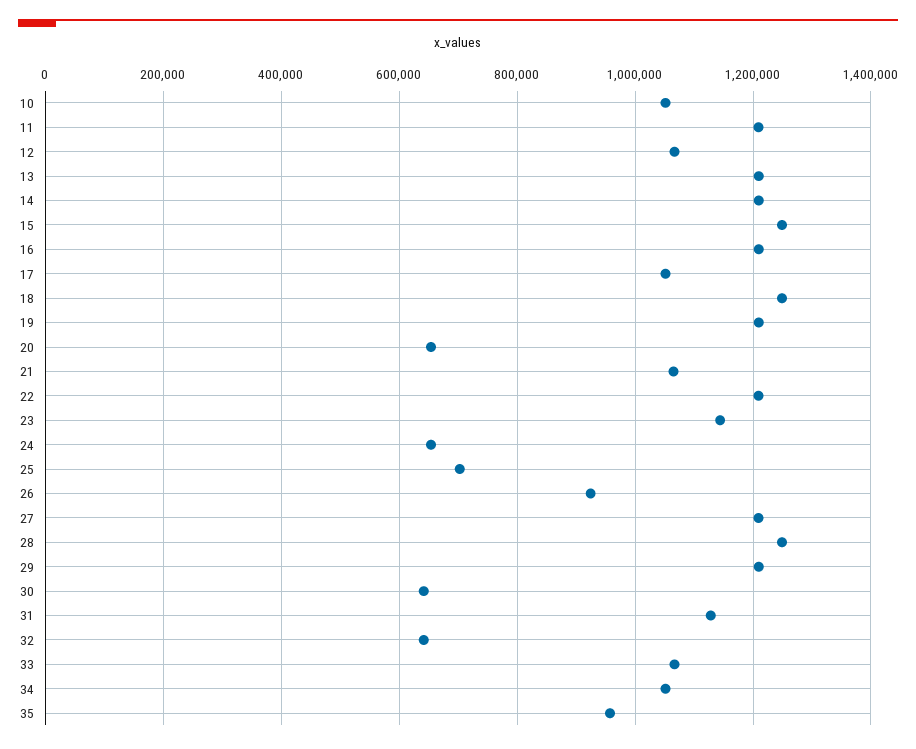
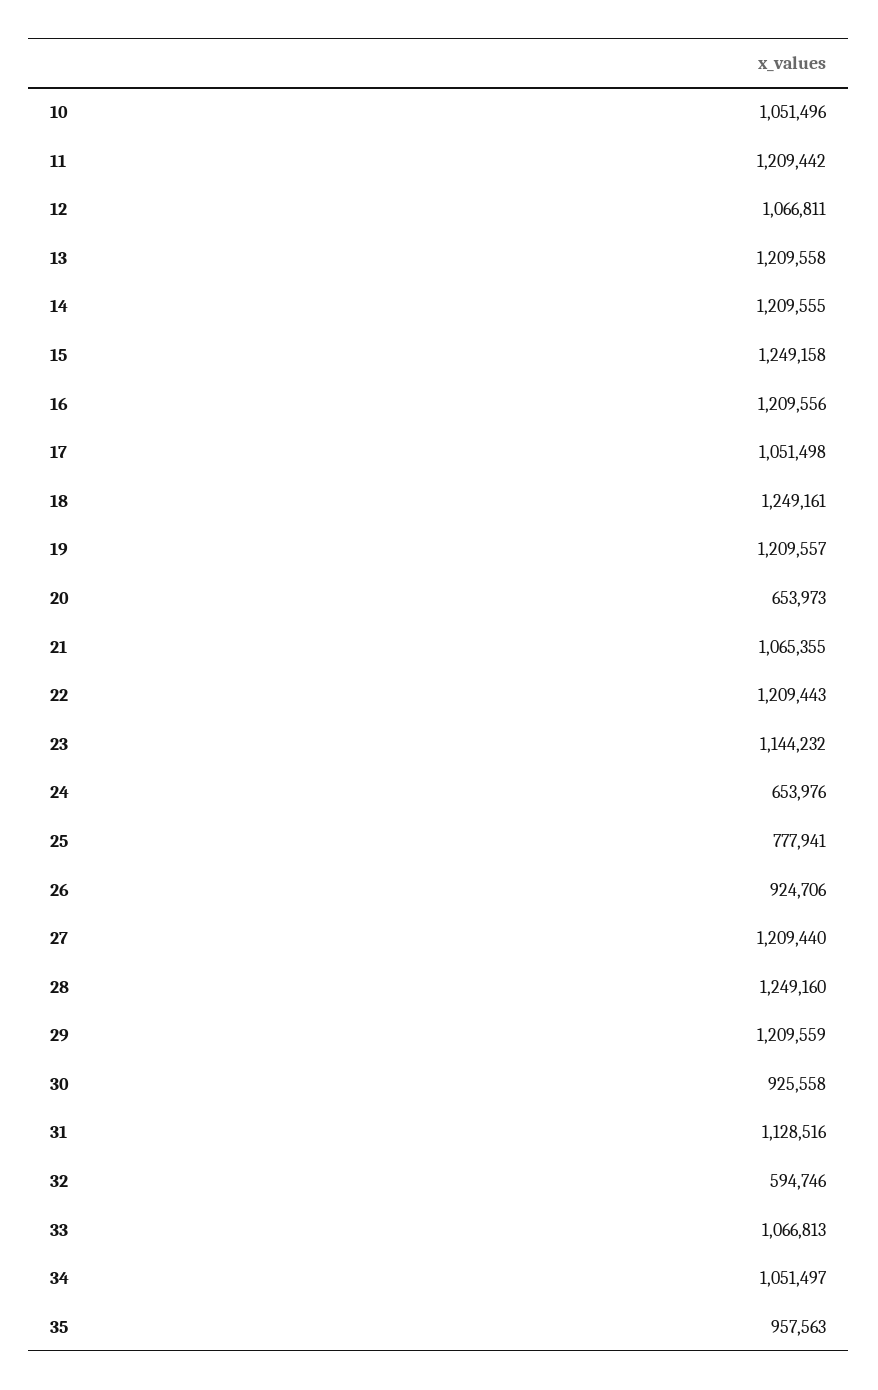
  {
    "10": 1051496,
    "11": 1209442,
    "12": 1066811,
    "13": 1209558,
    "14": 1209555,
    "15": 1249158,
    "16": 1209556,
    "17": 1051498,
    "18": 1249161,
    "19": 1209557,
    "20": 653973,
    "21": 1065355,
    "22": 1209443,
    "23": 1144232,
    "24": 653976,
-   "25": 700000,
+   "25": 777941,
    "26": 924706,
    "27": 1209440,
    "28": 1249160,
    "29": 1209559,
-   "30": 640000,
+   "30": 925558,
    "31": 1128516,
-   "32": 640000,
+   "32": 594746,
    "33": 1066813,
    "34": 1051497,
    "35": 957563
  }

